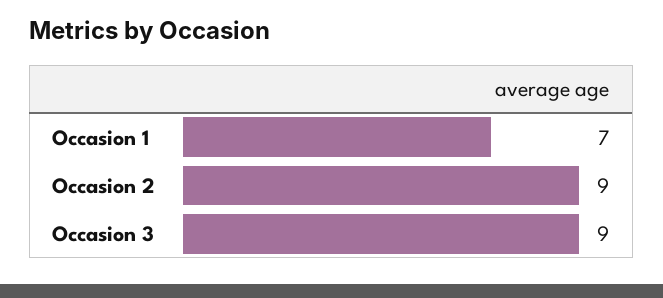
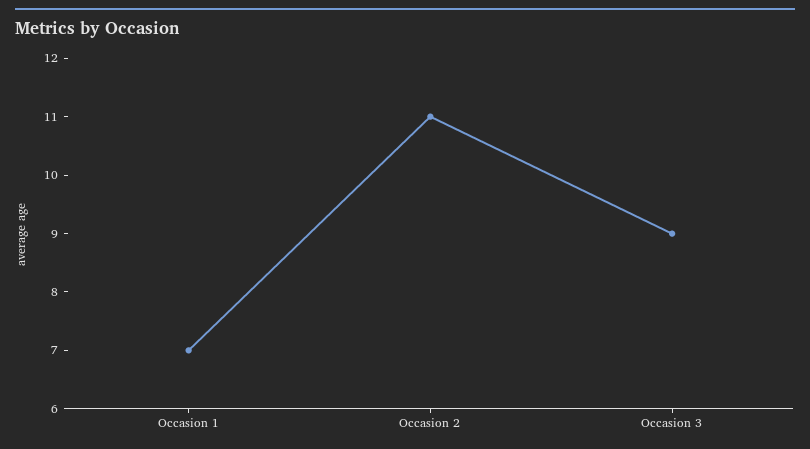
  {
    "Occasion 1": 7,
-   "Occasion 2": 9,
+   "Occasion 2": 11,
    "Occasion 3": 9
  }

